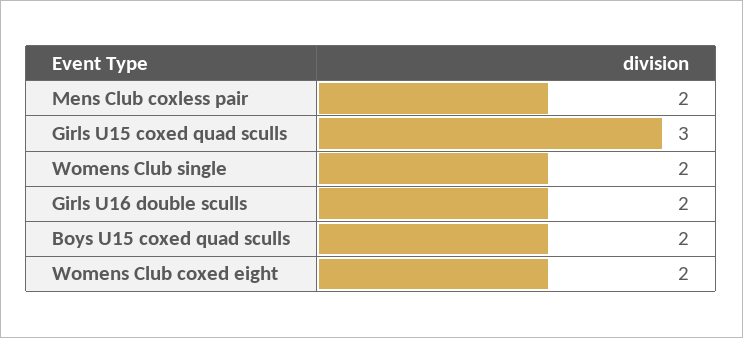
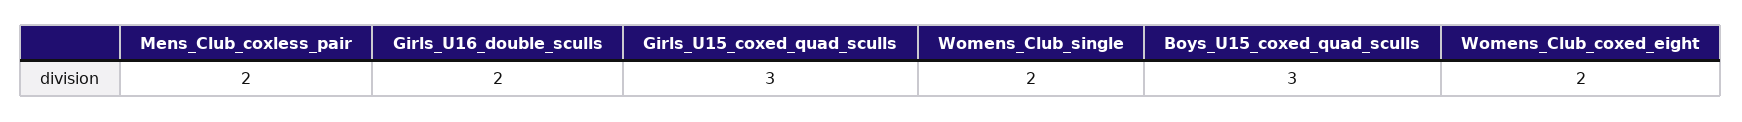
  {
    "Mens Club coxless pair": 2,
    "Girls U15 coxed quad sculls": 3,
    "Womens Club single": 2,
    "Girls U16 double sculls": 2,
-   "Boys U15 coxed quad sculls": 2,
+   "Boys U15 coxed quad sculls": 3,
    "Womens Club coxed eight": 2
  }

